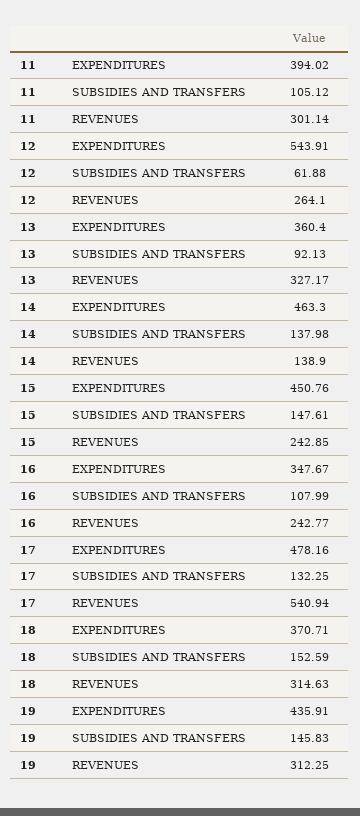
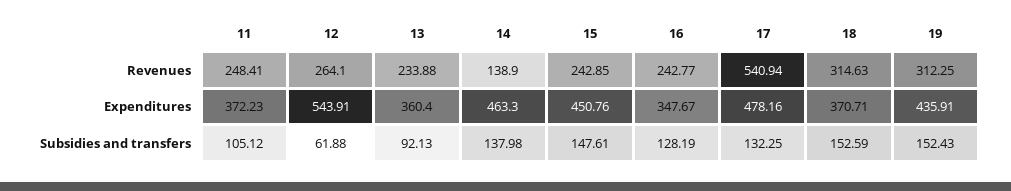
  {
    "11": {
-     "EXPENDITURES": 394.02,
+     "EXPENDITURES": 372.23,
      "SUBSIDIES AND TRANSFERS": 105.12,
-     "REVENUES": 301.14
+     "REVENUES": 248.41
    },
    "12": {
      "EXPENDITURES": 543.91,
      "SUBSIDIES AND TRANSFERS": 61.88,
      "REVENUES": 264.1
    },
    "13": {
      "EXPENDITURES": 360.4,
      "SUBSIDIES AND TRANSFERS": 92.13,
-     "REVENUES": 327.17
+     "REVENUES": 233.88
    },
    "14": {
      "EXPENDITURES": 463.3,
      "SUBSIDIES AND TRANSFERS": 137.98,
      "REVENUES": 138.9
    },
    "15": {
      "EXPENDITURES": 450.76,
      "SUBSIDIES AND TRANSFERS": 147.61,
      "REVENUES": 242.85
    },
    "16": {
      "EXPENDITURES": 347.67,
-     "SUBSIDIES AND TRANSFERS": 107.99,
+     "SUBSIDIES AND TRANSFERS": 128.19,
      "REVENUES": 242.77
    },
    "17": {
      "EXPENDITURES": 478.16,
      "SUBSIDIES AND TRANSFERS": 132.25,
      "REVENUES": 540.94
    },
    "18": {
      "EXPENDITURES": 370.71,
      "SUBSIDIES AND TRANSFERS": 152.59,
      "REVENUES": 314.63
    },
    "19": {
      "EXPENDITURES": 435.91,
-     "SUBSIDIES AND TRANSFERS": 145.83,
+     "SUBSIDIES AND TRANSFERS": 152.43,
      "REVENUES": 312.25
    }
  }

